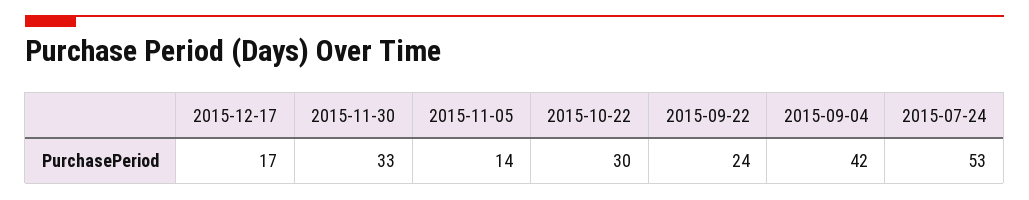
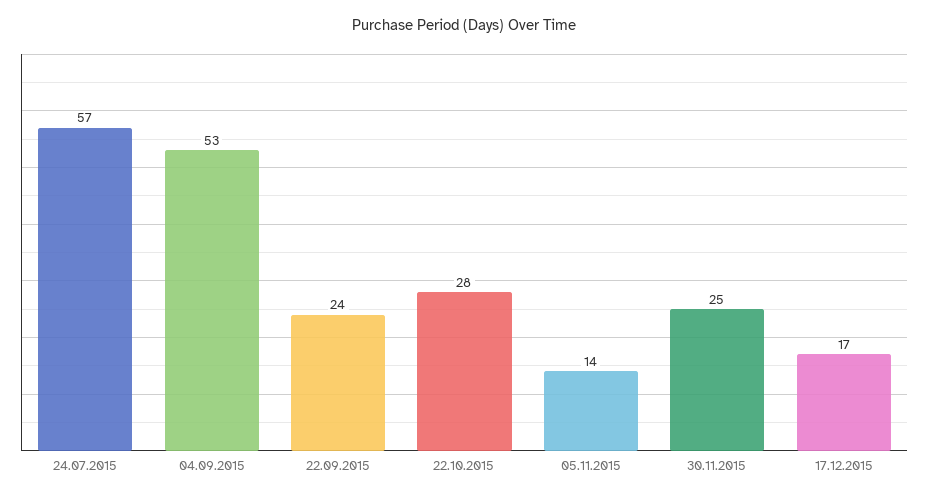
  {
    "2015-12-17": 17,
-   "2015-11-30": 33,
+   "2015-11-30": 25,
    "2015-11-05": 14,
-   "2015-10-22": 30,
+   "2015-10-22": 28,
    "2015-09-22": 24,
-   "2015-09-04": 42,
+   "2015-09-04": 53,
-   "2015-07-24": 53
+   "2015-07-24": 57
  }

